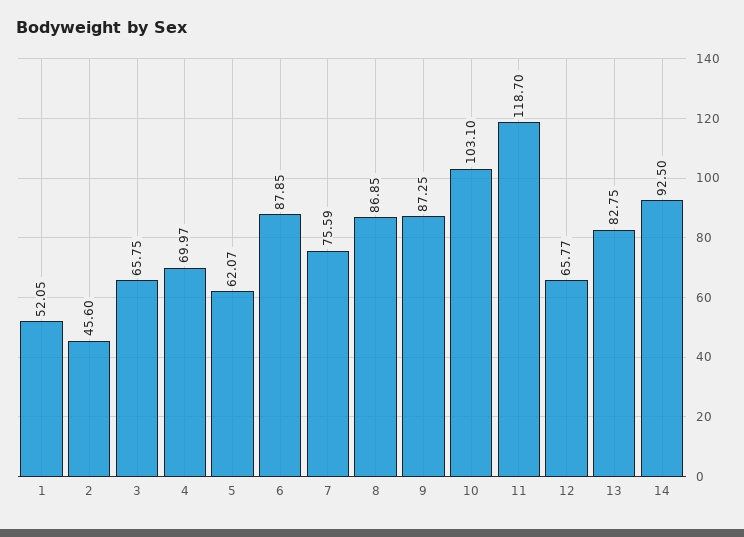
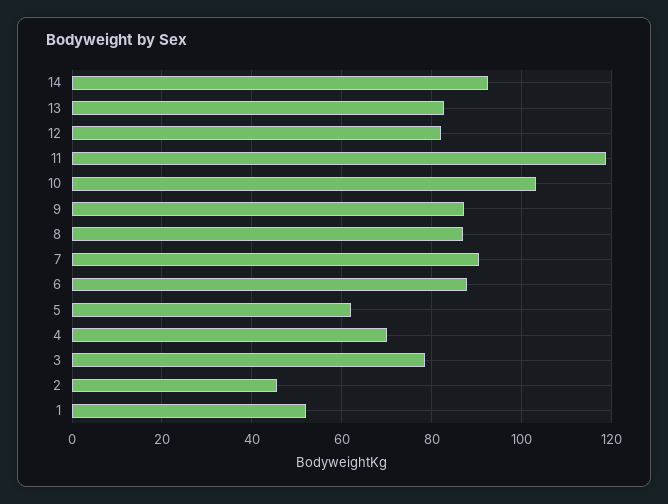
  {
    "1": 52.05,
    "2": 45.6,
-   "3": 65.75,
+   "3": 78,
    "4": 69.97,
    "5": 62.07,
    "6": 87.85,
-   "7": 75.59,
+   "7": 90,
    "8": 86.85,
    "9": 87.25,
    "10": 103.1,
    "11": 118.7,
-   "12": 65.77,
+   "12": 82,
    "13": 82.75,
    "14": 92.5
  }

